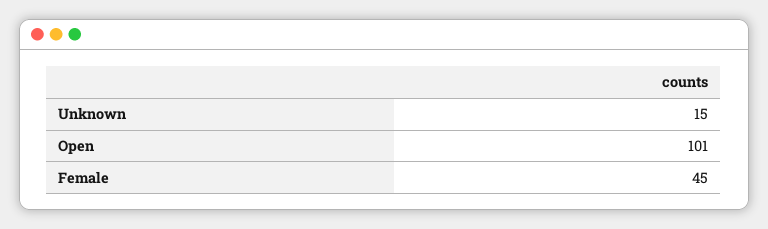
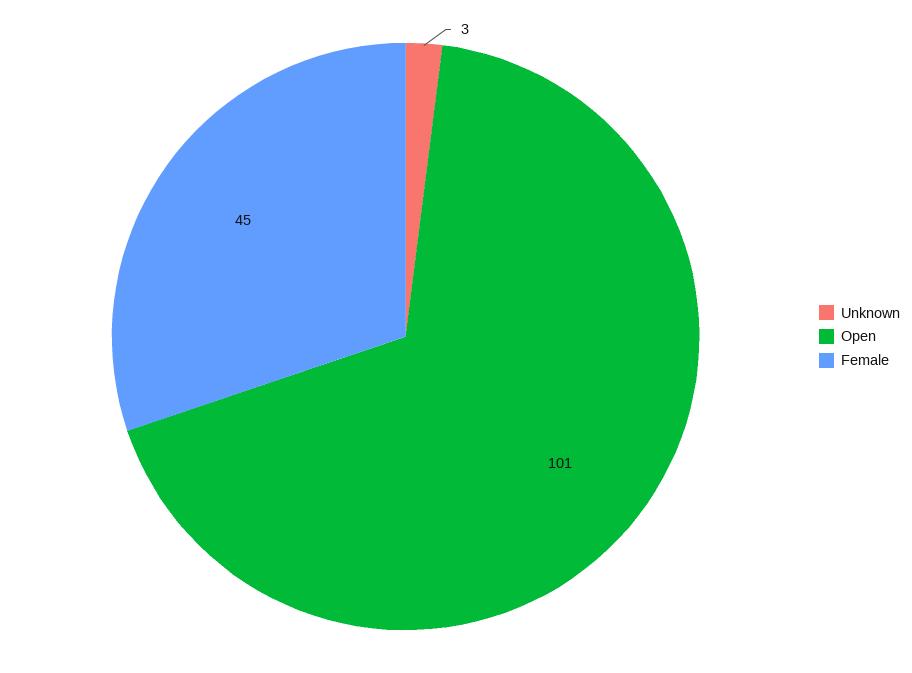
  {
-   "Unknown": 15,
+   "Unknown": 3,
    "Open": 101,
    "Female": 45
  }

